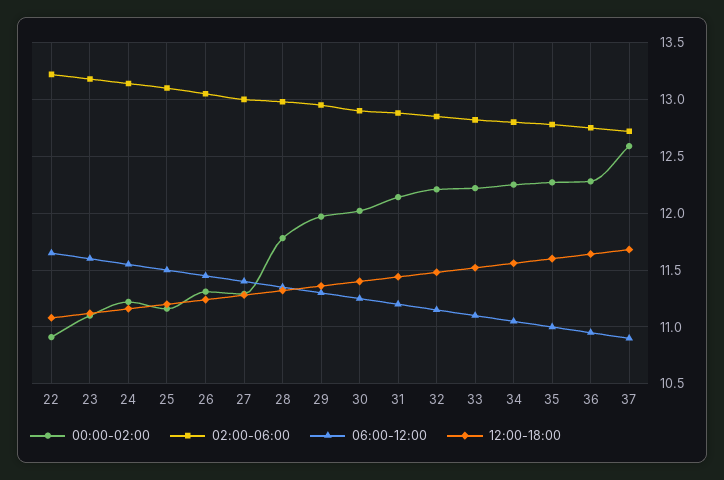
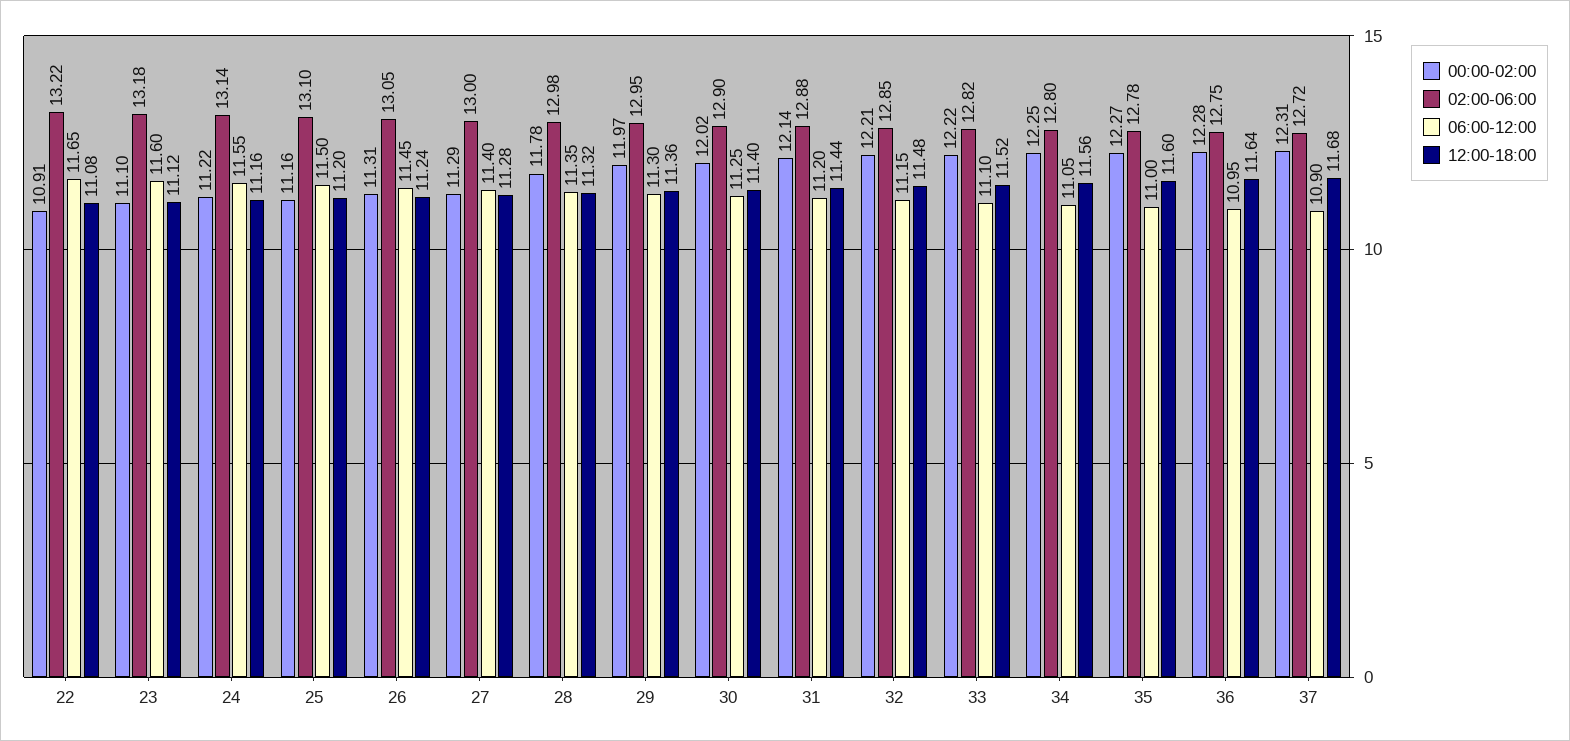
  {
    "00:00-02:00": {
      "22": 10.91,
      "23": 11.1,
      "24": 11.22,
      "25": 11.16,
      "26": 11.31,
      "27": 11.29,
      "28": 11.78,
      "29": 11.97,
      "30": 12.02,
      "31": 12.14,
      "32": 12.21,
      "33": 12.22,
      "34": 12.25,
      "35": 12.27,
      "36": 12.28,
-     "37": 12.6
+     "37": 12.31
    },
    "02:00-06:00": {
      "22": 13.22,
      "23": 13.18,
      "24": 13.14,
      "25": 13.1,
      "26": 13.05,
      "27": 13,
      "28": 12.98,
      "29": 12.95,
      "30": 12.9,
      "31": 12.88,
      "32": 12.85,
      "33": 12.82,
      "34": 12.8,
      "35": 12.78,
      "36": 12.75,
      "37": 12.72
    },
    "06:00-12:00": {
      "22": 11.65,
      "23": 11.6,
      "24": 11.55,
      "25": 11.5,
      "26": 11.45,
      "27": 11.4,
      "28": 11.35,
      "29": 11.3,
      "30": 11.25,
      "31": 11.2,
      "32": 11.15,
      "33": 11.1,
      "34": 11.05,
      "35": 11,
      "36": 10.95,
      "37": 10.9
    },
    "12:00-18:00": {
      "22": 11.08,
      "23": 11.12,
      "24": 11.16,
      "25": 11.2,
      "26": 11.24,
      "27": 11.28,
      "28": 11.32,
      "29": 11.36,
      "30": 11.4,
      "31": 11.44,
      "32": 11.48,
      "33": 11.52,
      "34": 11.56,
      "35": 11.6,
      "36": 11.64,
      "37": 11.68
    }
  }

